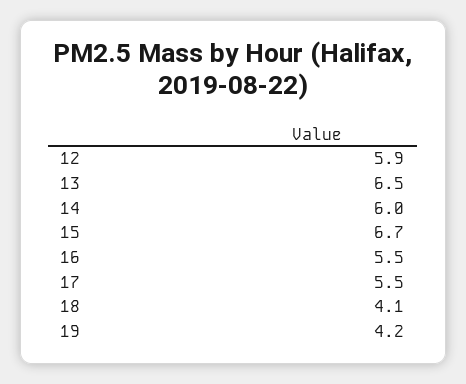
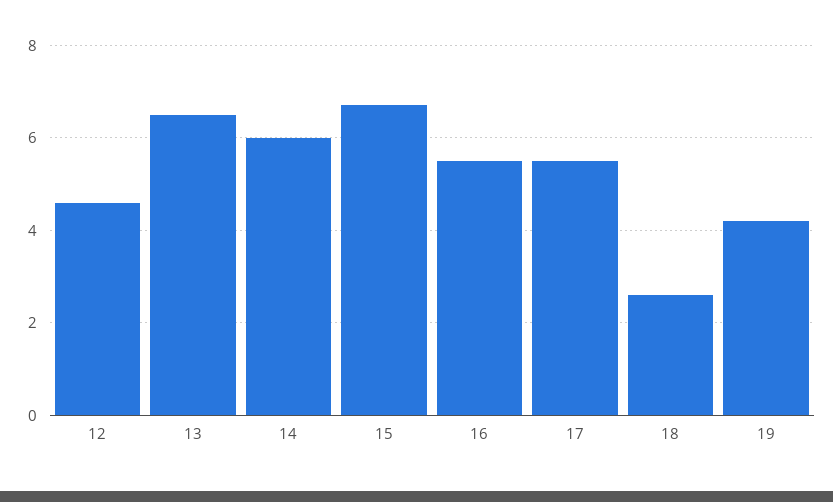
  {
-   "12": 5.9,
+   "12": 4.5,
    "13": 6.5,
    "14": 6,
    "15": 6.7,
    "16": 5.5,
    "17": 5.5,
-   "18": 4.1,
+   "18": 2.5,
    "19": 4.2
  }

